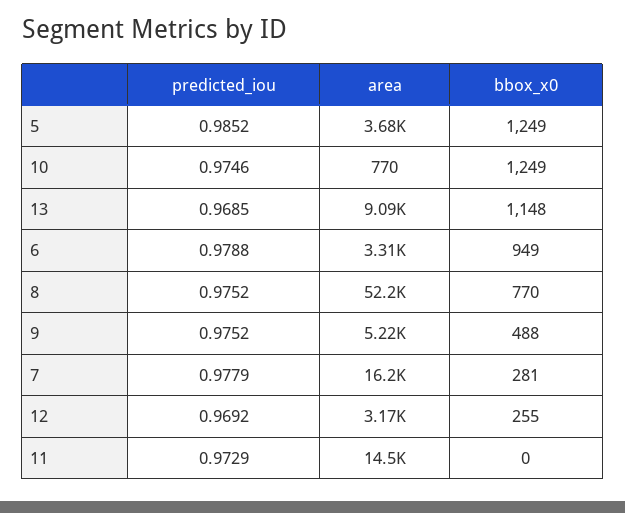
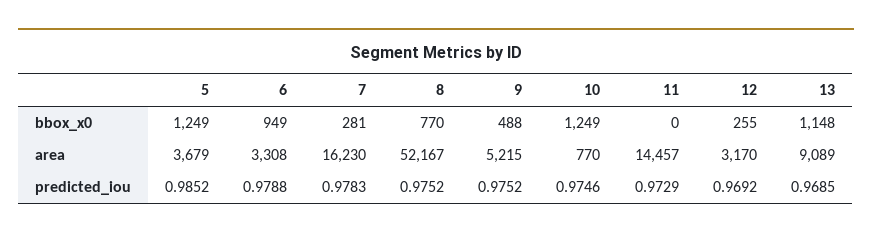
  {
    "predicted_iou": {
      "5": 0.9852,
      "10": 0.9746,
      "13": 0.9685,
      "6": 0.9788,
      "8": 0.9752,
      "9": 0.9752,
-     "7": 0.9779,
+     "7": 0.9783,
      "12": 0.9692,
      "11": 0.9729
    },
    "area": {
      "5": 3679,
      "10": 770,
      "13": 9089,
      "6": 3308,
      "8": 52167,
      "9": 5215,
      "7": 16230,
      "12": 3170,
      "11": 14457
    },
    "bbox_x0": {
      "5": 1249,
      "10": 1249,
      "13": 1148,
      "6": 949,
      "8": 770,
      "9": 488,
      "7": 281,
      "12": 255,
      "11": 0
    }
  }

